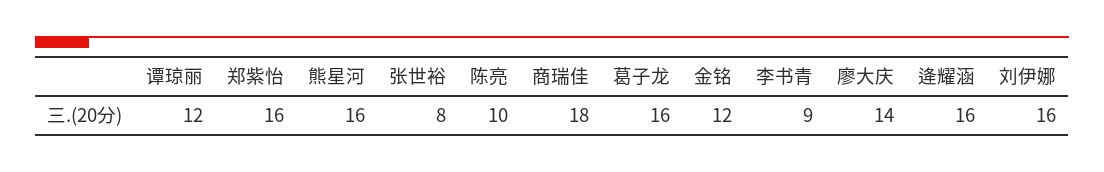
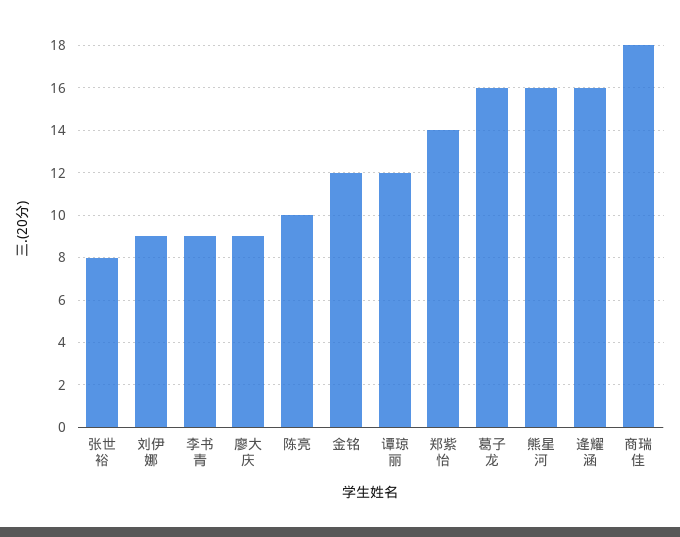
  {
    "谭琼丽": 12,
-   "郑紫怡": 16,
+   "郑紫怡": 14,
    "熊星河": 16,
    "张世裕": 8,
    "陈亮": 10,
    "商瑞佳": 18,
    "葛子龙": 16,
    "金铭": 12,
    "李书青": 9,
-   "廖大庆": 14,
+   "廖大庆": 9,
    "逄耀涵": 16,
-   "刘伊娜": 16
+   "刘伊娜": 9
  }

